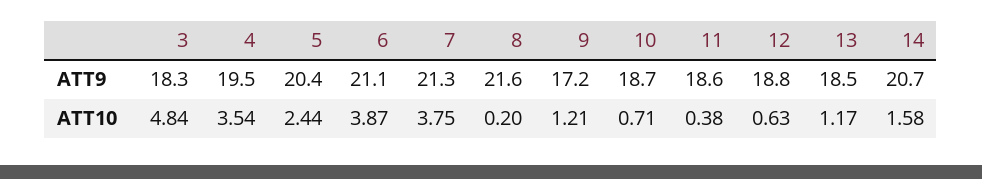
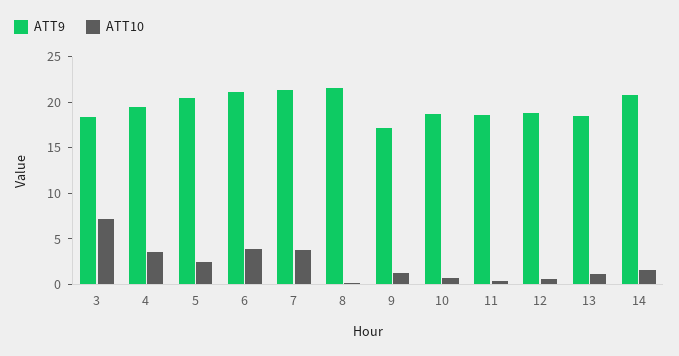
  {
    "ATT9": {
      "3": 18.3,
      "4": 19.5,
      "5": 20.4,
      "6": 21.1,
      "7": 21.3,
      "8": 21.6,
      "9": 17.2,
      "10": 18.7,
      "11": 18.6,
      "12": 18.8,
      "13": 18.5,
      "14": 20.7
    },
    "ATT10": {
-     "3": 4.84,
+     "3": 7,
      "4": 3.54,
      "5": 2.44,
      "6": 3.87,
      "7": 3.75,
      "8": 0.2,
      "9": 1.21,
      "10": 0.71,
      "11": 0.38,
      "12": 0.63,
      "13": 1.17,
      "14": 1.58
    }
  }

